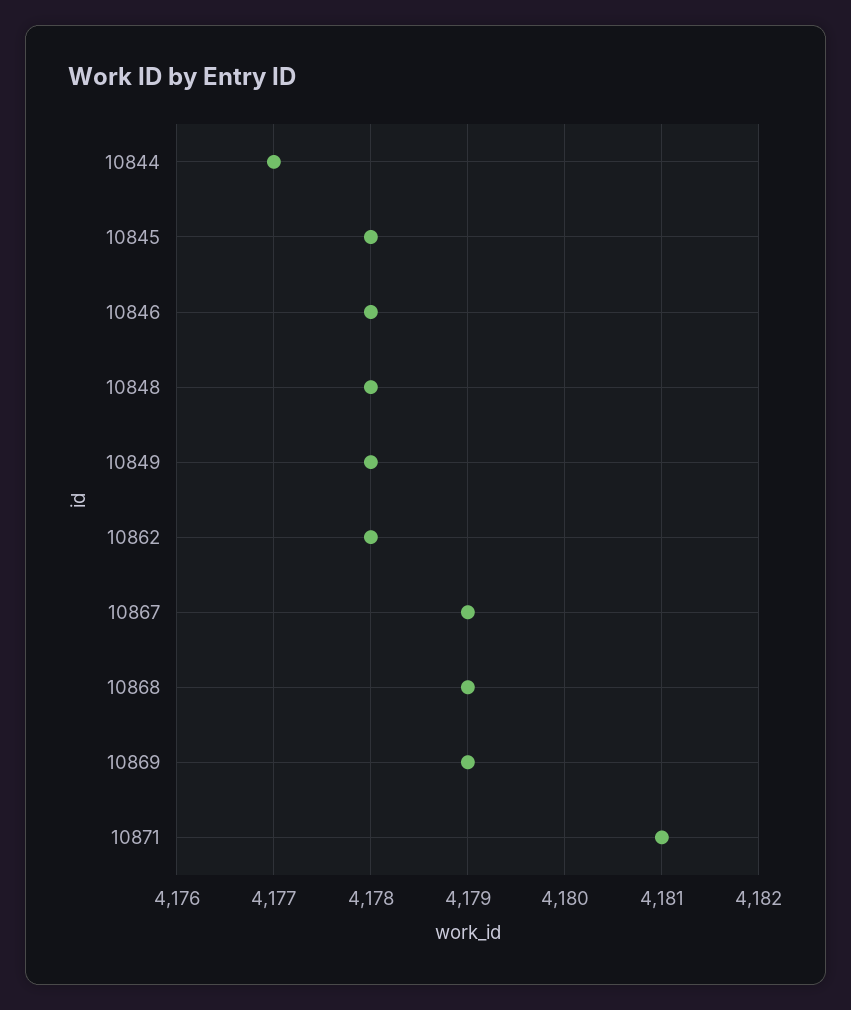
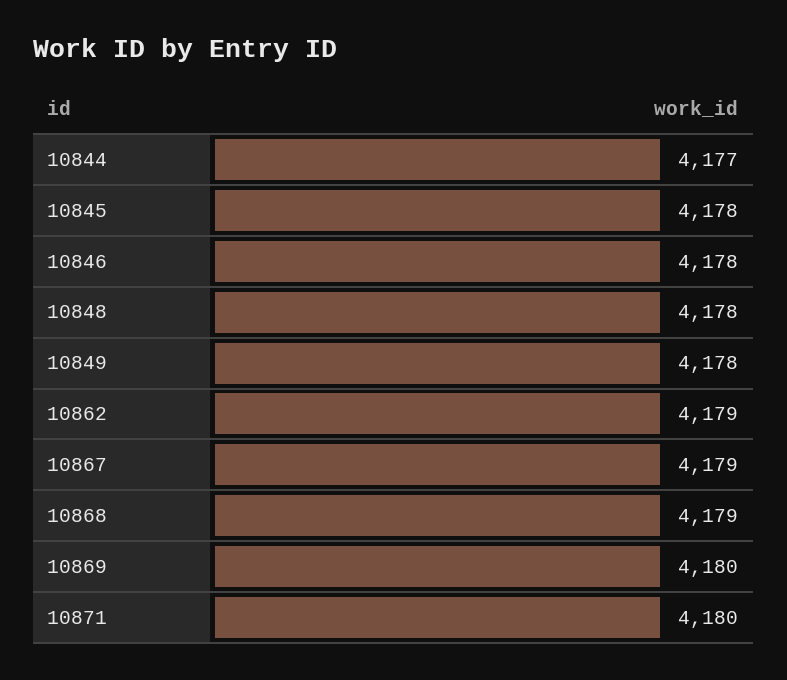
  {
    "10844": 4177,
    "10845": 4178,
    "10846": 4178,
    "10848": 4178,
    "10849": 4178,
-   "10862": 4178,
+   "10862": 4179,
    "10867": 4179,
    "10868": 4179,
-   "10869": 4179,
+   "10869": 4180,
-   "10871": 4181
+   "10871": 4180
  }

